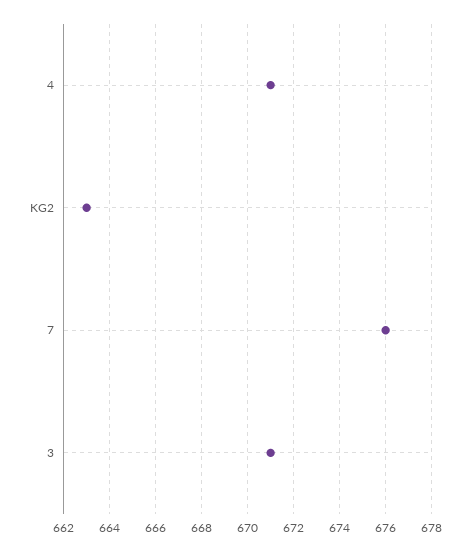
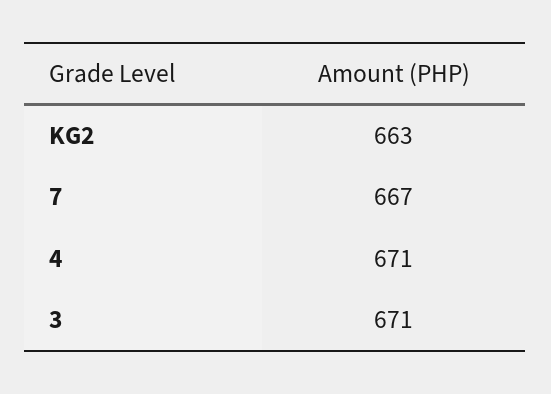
  {
    "4": 671,
    "KG2": 663,
-   "7": 676,
+   "7": 667,
    "3": 671
  }

